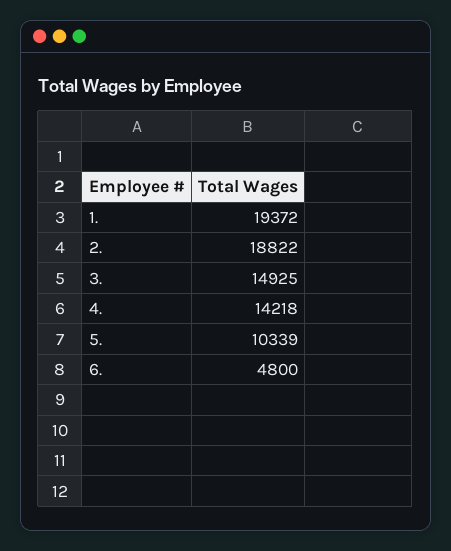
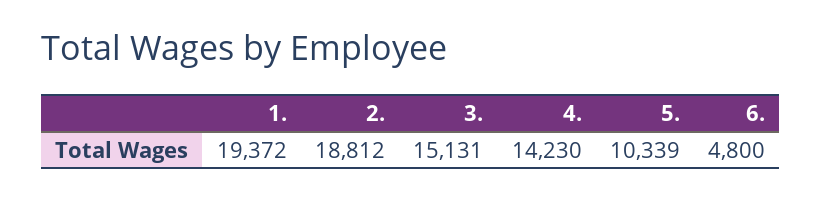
  {
    "1.": 19372,
-   "2.": 18822,
+   "2.": 18812,
-   "3.": 14925,
+   "3.": 15131,
-   "4.": 14218,
+   "4.": 14230,
    "5.": 10339,
    "6.": 4800
  }

